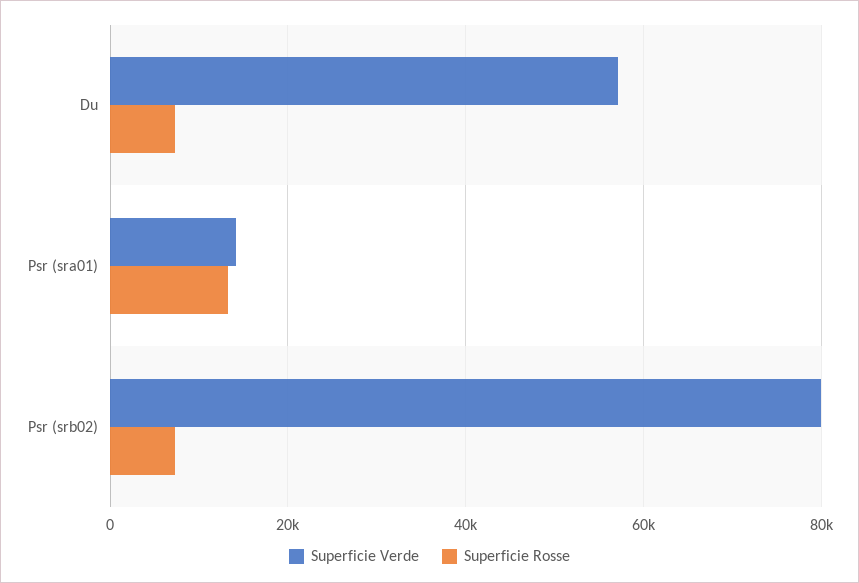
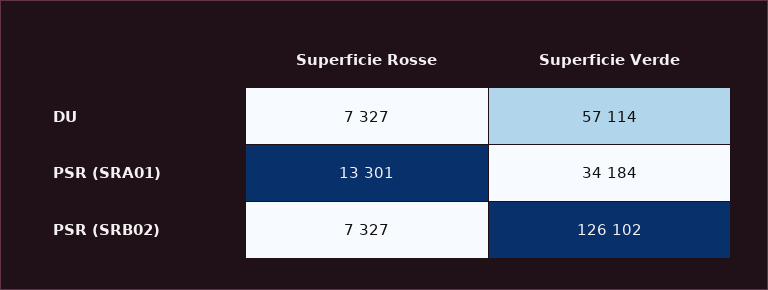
  {
    "Superficie Verde": {
      "Du": 57114,
-     "Psr (sra01)": 14000,
+     "Psr (sra01)": 34184,
-     "Psr (srb02)": 80000
+     "Psr (srb02)": 126102
    },
    "Superficie Rosse": {
      "Du": 7327,
      "Psr (sra01)": 13301,
      "Psr (srb02)": 7327
    }
  }

